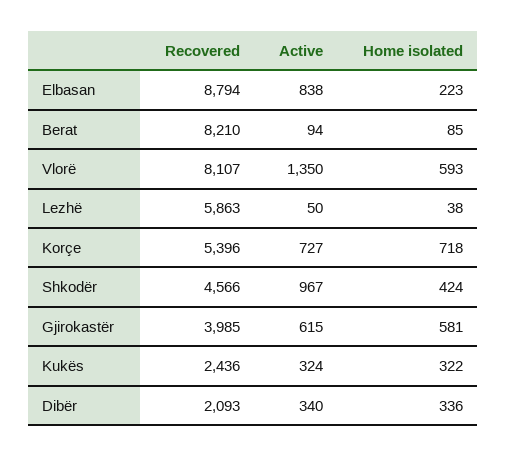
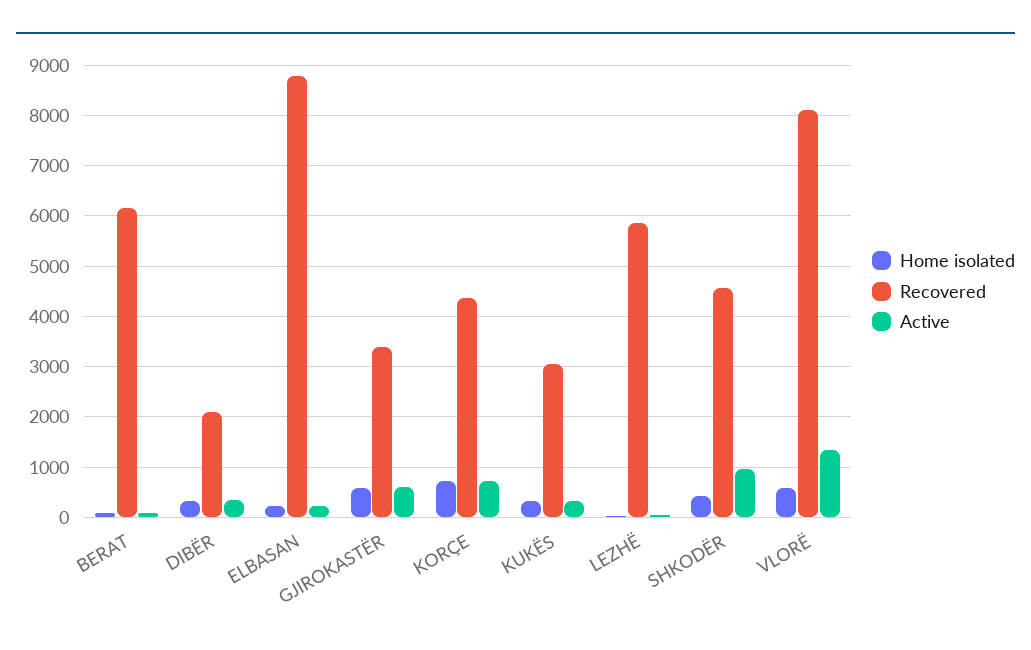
  {
    "Recovered": {
      "Elbasan": 8794,
-     "Berat": 8210,
+     "Berat": 6200,
      "Vlorë": 8107,
      "Lezhë": 5863,
-     "Korçe": 5396,
+     "Korçe": 4400,
      "Shkodër": 4566,
-     "Gjirokastër": 3985,
+     "Gjirokastër": 3400,
-     "Kukës": 2436,
+     "Kukës": 3000,
      "Dibër": 2093
    },
    "Active": {
-     "Elbasan": 838,
+     "Elbasan": 200,
      "Berat": 94,
      "Vlorë": 1350,
      "Lezhë": 50,
      "Korçe": 727,
      "Shkodër": 967,
      "Gjirokastër": 615,
      "Kukës": 324,
      "Dibër": 340
    },
    "Home isolated": {
      "Elbasan": 223,
      "Berat": 85,
      "Vlorë": 593,
      "Lezhë": 38,
      "Korçe": 718,
      "Shkodër": 424,
      "Gjirokastër": 581,
      "Kukës": 322,
      "Dibër": 336
    }
  }

